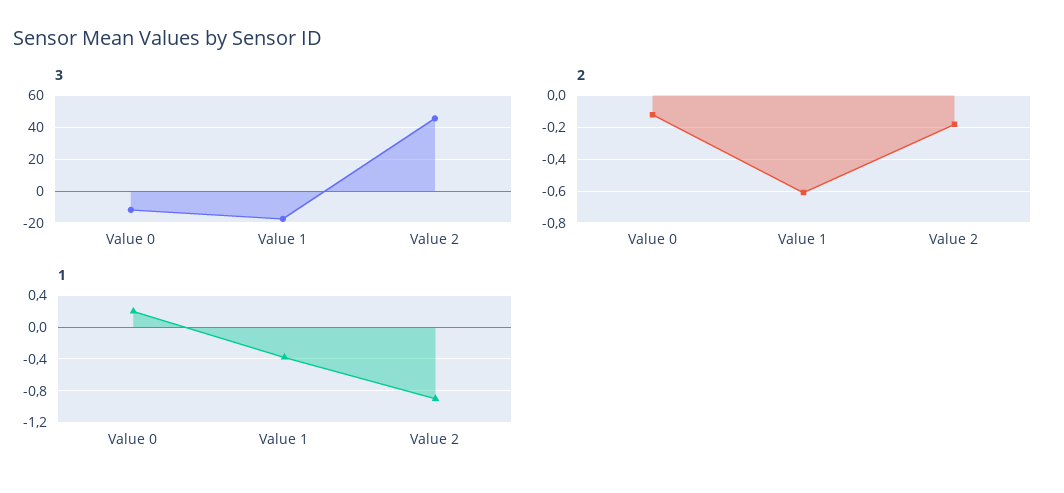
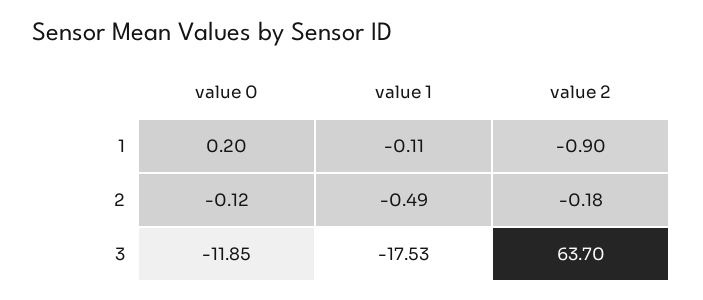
  {
    "3": {
      "Value 0": -11.85,
      "Value 1": -17.53,
-     "Value 2": 45
+     "Value 2": 63.7
    },
    "2": {
      "Value 0": -0.12,
-     "Value 1": -0.6,
+     "Value 1": -0.49,
      "Value 2": -0.18
    },
    "1": {
      "Value 0": 0.2,
-     "Value 1": -0.4,
+     "Value 1": -0.11,
      "Value 2": -0.9
    }
  }

